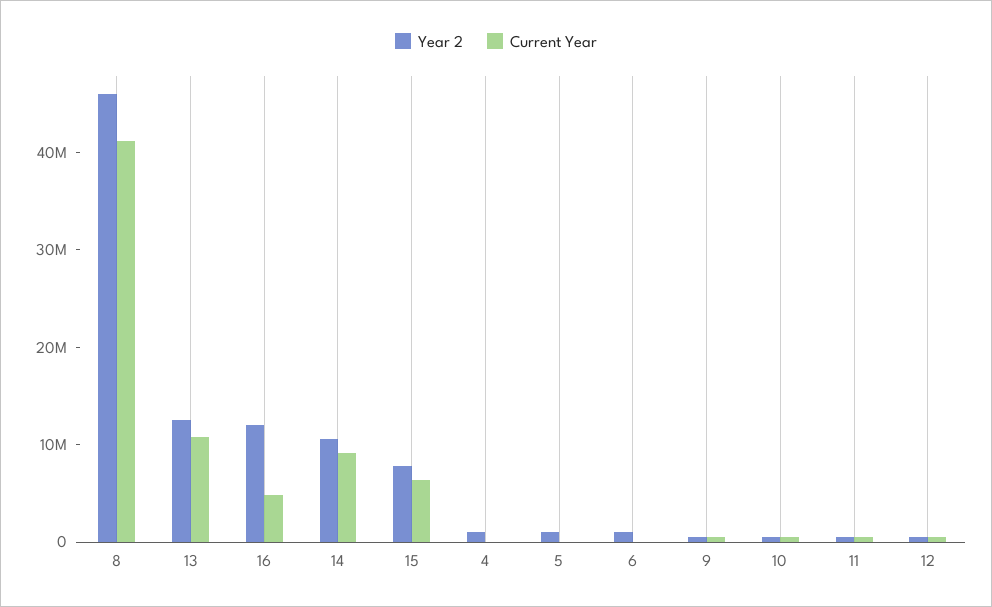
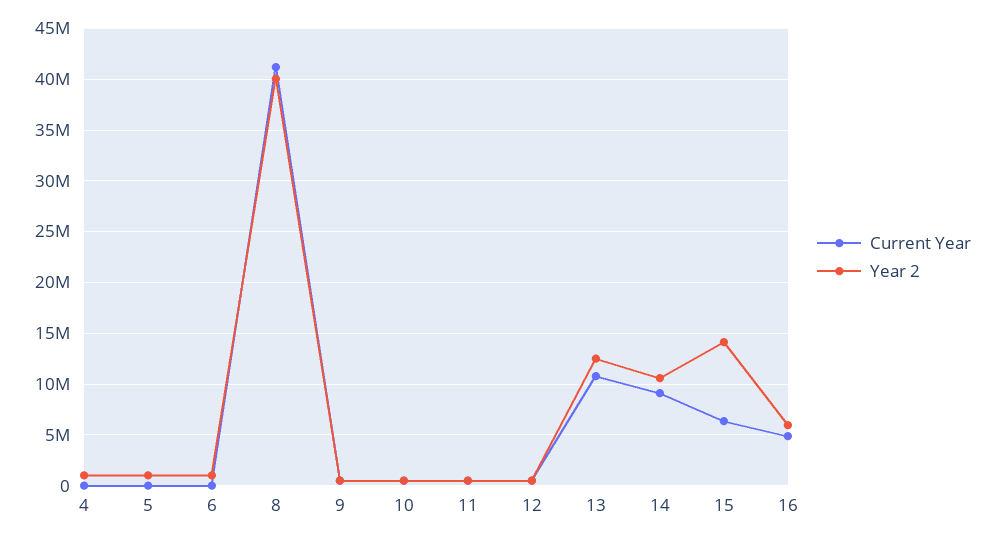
  {
    "Year 2": {
-     "8": 46000000,
+     "8": 40000000,
      "13": 13000000,
-     "16": 12000000,
+     "16": 6000000,
      "14": 11000000,
-     "15": 8000000,
+     "15": 14000000,
      "4": 1000000,
      "5": 1000000,
      "6": 1000000,
      "9": 1000000,
      "10": 1000000,
      "11": 1000000,
      "12": 1000000
    },
    "Current Year": {
      "8": 41000000,
      "13": 11000000,
      "16": 5000000,
      "14": 9000000,
      "15": 6000000,
      "4": 0,
      "5": 0,
      "6": 0,
      "9": 1000000,
      "10": 1000000,
      "11": 1000000,
      "12": 1000000
    }
  }

